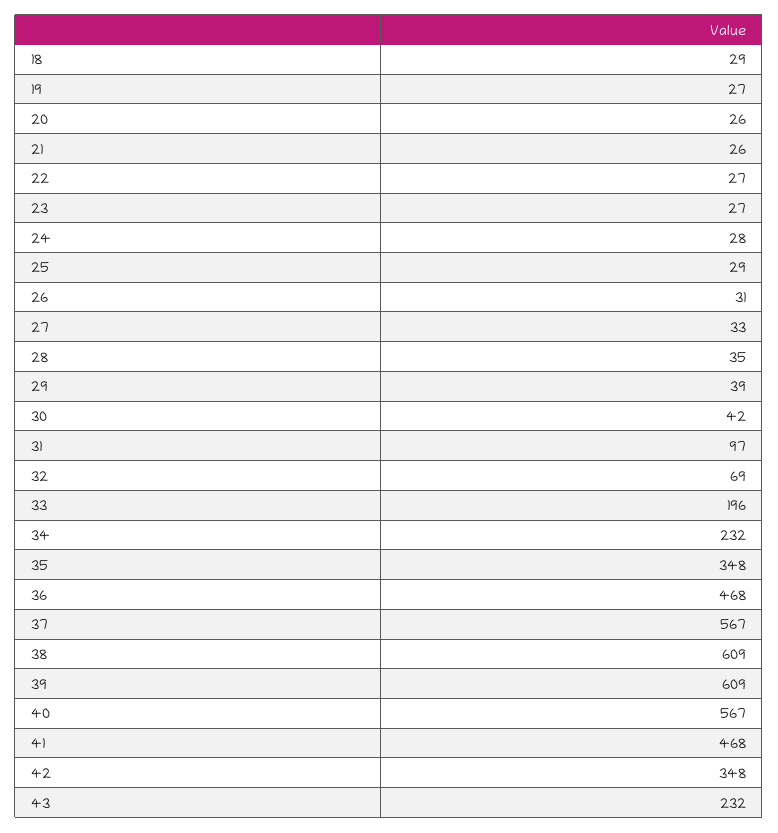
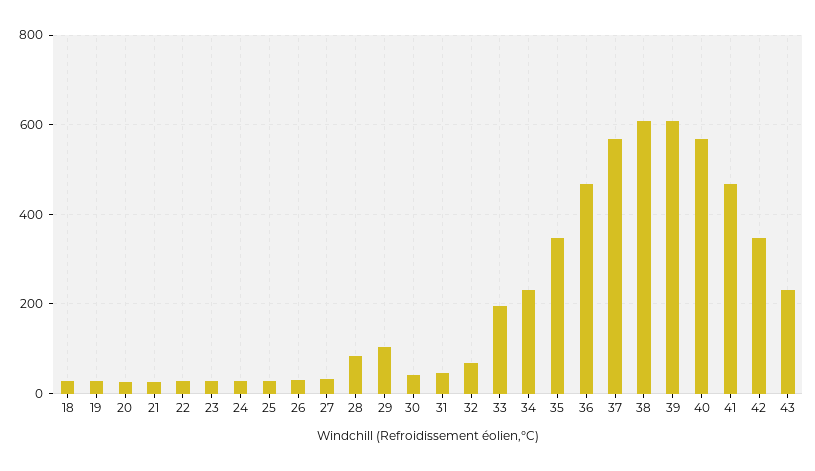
  {
    "18": 29,
    "19": 27,
    "20": 26,
    "21": 26,
    "22": 27,
    "23": 27,
    "24": 28,
    "25": 29,
    "26": 31,
    "27": 33,
-   "28": 35,
+   "28": 80,
-   "29": 39,
+   "29": 100,
    "30": 42,
-   "31": 97,
+   "31": 40,
    "32": 69,
    "33": 196,
    "34": 232,
    "35": 348,
    "36": 468,
    "37": 567,
    "38": 609,
    "39": 609,
    "40": 567,
    "41": 468,
    "42": 348,
    "43": 232
  }

